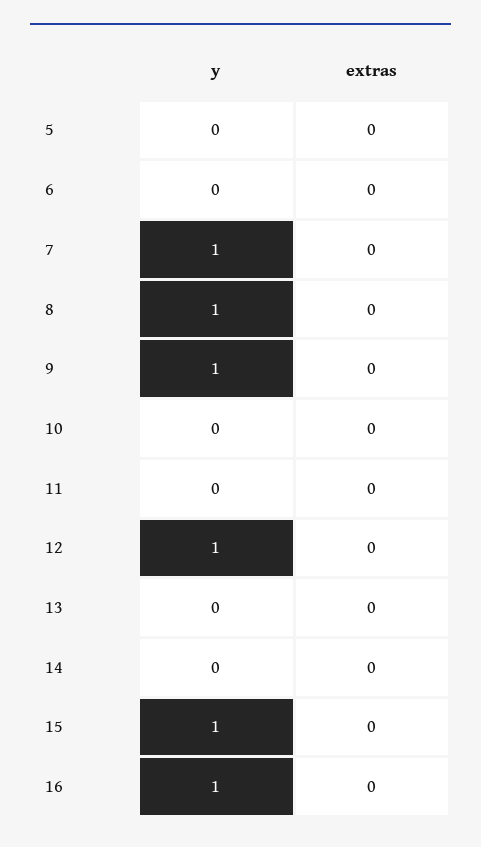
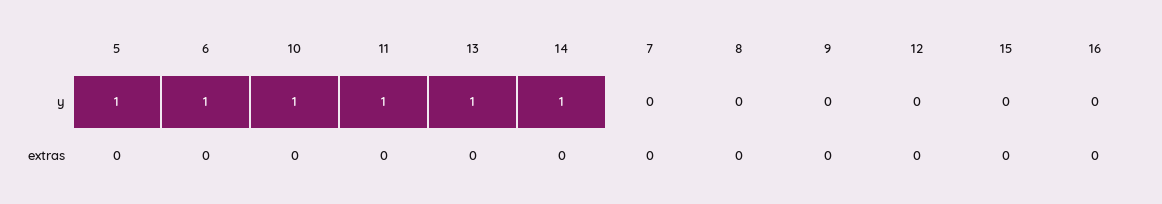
  {
    "y": {
-     "5": 0,
+     "5": 1,
-     "6": 0,
+     "6": 1,
-     "7": 1,
+     "7": 0,
-     "8": 1,
+     "8": 0,
-     "9": 1,
+     "9": 0,
-     "10": 0,
+     "10": 1,
-     "11": 0,
+     "11": 1,
-     "12": 1,
+     "12": 0,
-     "13": 0,
+     "13": 1,
-     "14": 0,
+     "14": 1,
-     "15": 1,
+     "15": 0,
-     "16": 1
+     "16": 0
    },
    "extras": {
      "5": 0,
      "6": 0,
      "7": 0,
      "8": 0,
      "9": 0,
      "10": 0,
      "11": 0,
      "12": 0,
      "13": 0,
      "14": 0,
      "15": 0,
      "16": 0
    }
  }

